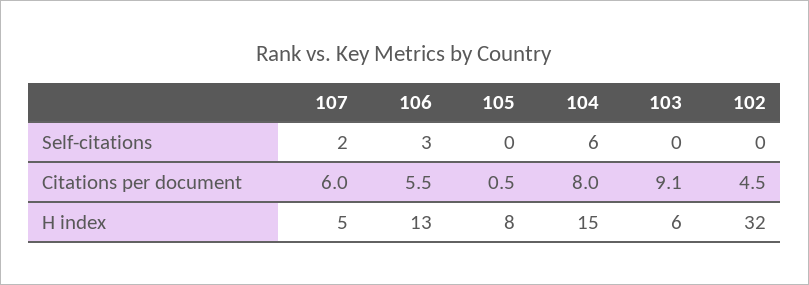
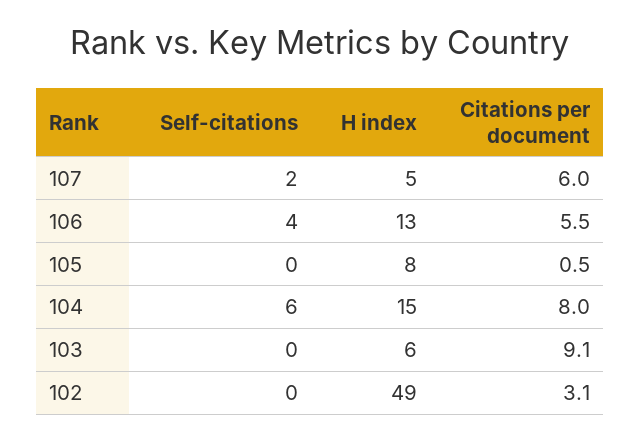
  {
    "107": {
      "Self-citations": 2,
      "Citations per document": 6,
      "H index": 5
    },
    "106": {
-     "Self-citations": 3,
+     "Self-citations": 4,
      "Citations per document": 5.5,
      "H index": 13
    },
    "105": {
      "Self-citations": 0,
      "Citations per document": 0.5,
      "H index": 8
    },
    "104": {
      "Self-citations": 6,
      "Citations per document": 8,
      "H index": 15
    },
    "103": {
      "Self-citations": 0,
      "Citations per document": 9.1,
      "H index": 6
    },
    "102": {
      "Self-citations": 0,
-     "Citations per document": 4.5,
+     "Citations per document": 3.1,
-     "H index": 32
+     "H index": 49
    }
  }

